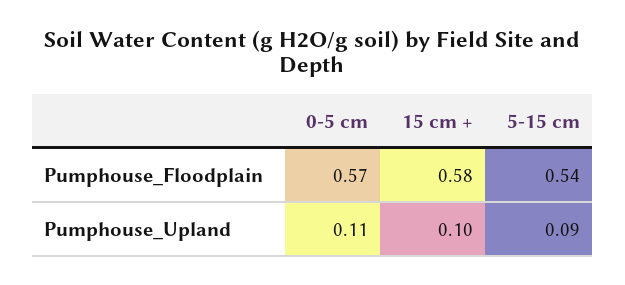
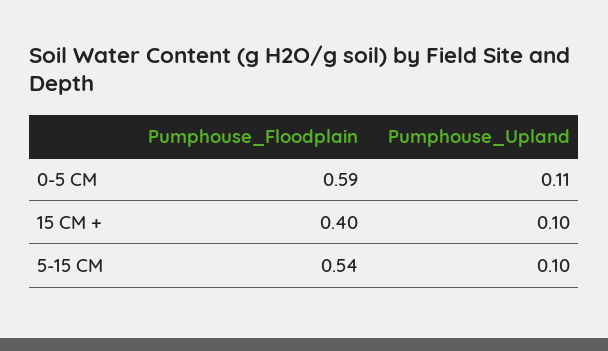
  {
    "0-5 cm": {
-     "Pumphouse_Floodplain": 0.57,
+     "Pumphouse_Floodplain": 0.59,
      "Pumphouse_Upland": 0.11
    },
    "15 cm +": {
-     "Pumphouse_Floodplain": 0.58,
+     "Pumphouse_Floodplain": 0.4,
      "Pumphouse_Upland": 0.1
    },
    "5-15 cm": {
      "Pumphouse_Floodplain": 0.54,
-     "Pumphouse_Upland": 0.09
+     "Pumphouse_Upland": 0.1
    }
  }

